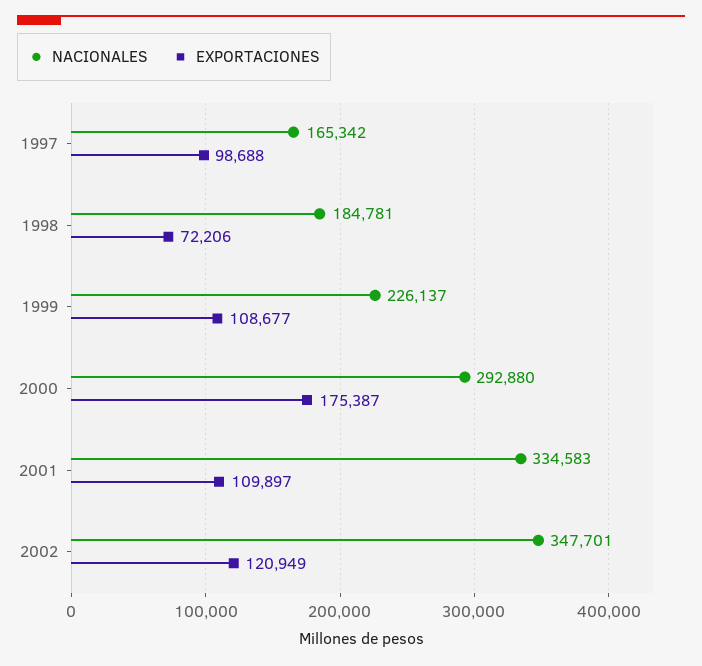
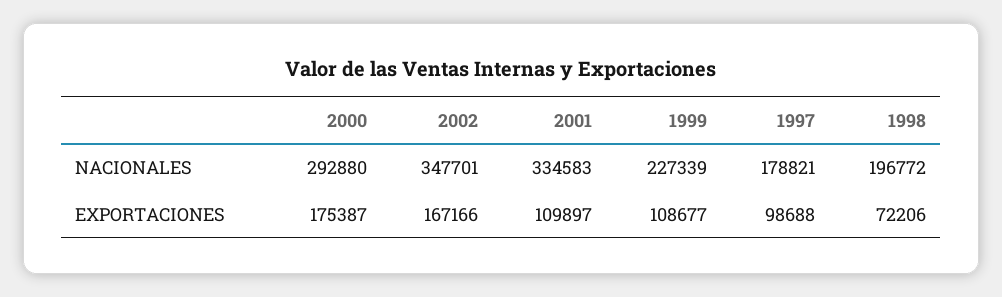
  {
    "NACIONALES": {
-     "1997": 165342,
+     "1997": 178821,
-     "1998": 184781,
+     "1998": 196772,
-     "1999": 226137,
+     "1999": 227339,
      "2000": 292880,
      "2001": 334583,
      "2002": 347701
    },
    "EXPORTACIONES": {
      "1997": 98688,
      "1998": 72206,
      "1999": 108677,
      "2000": 175387,
      "2001": 109897,
-     "2002": 120949
+     "2002": 167166
    }
  }

